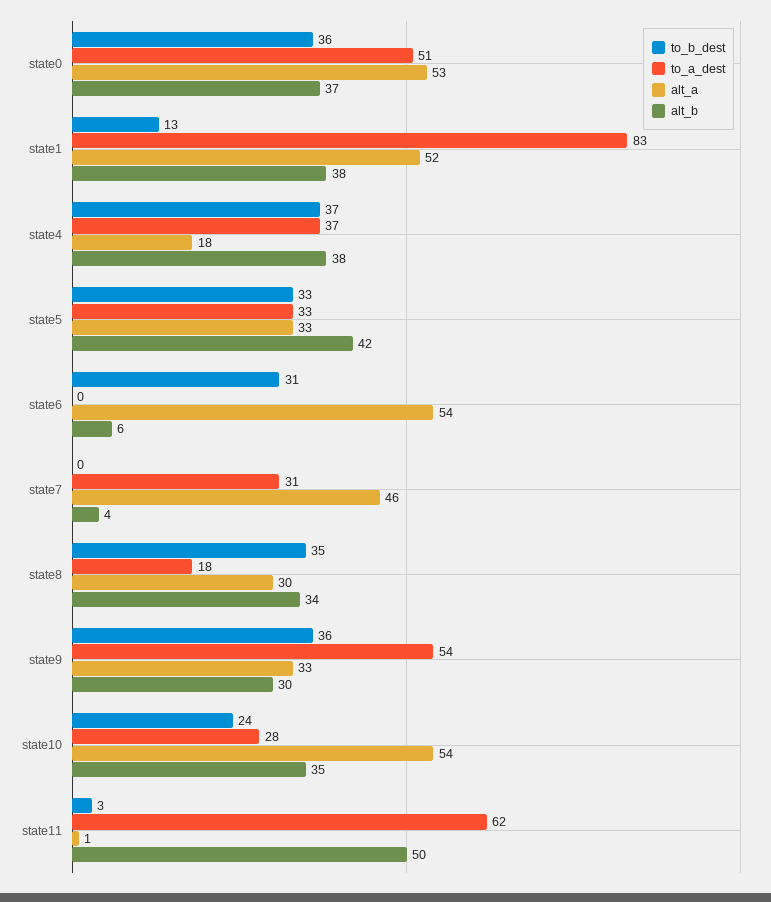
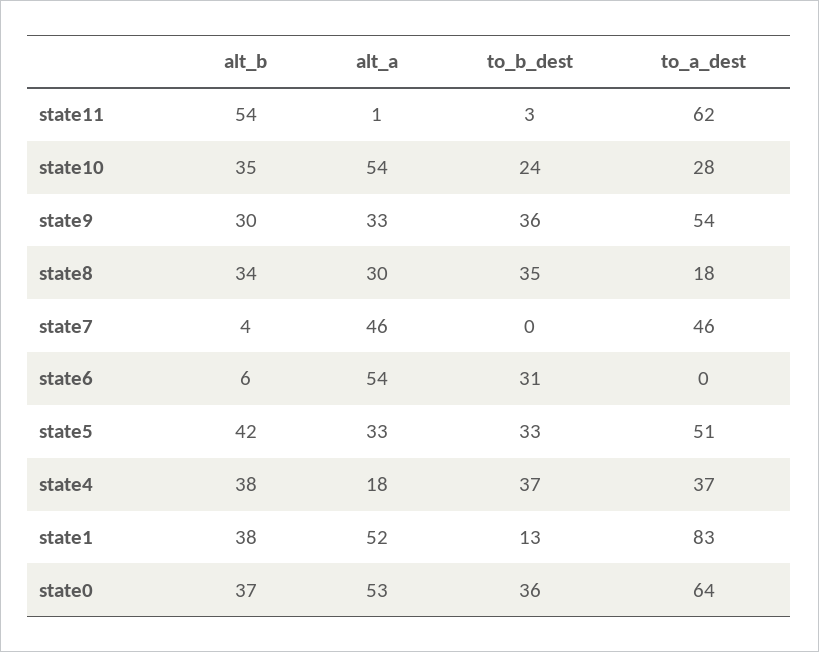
  {
    "to_b_dest": {
      "state0": 36,
      "state1": 13,
      "state4": 37,
      "state5": 33,
      "state6": 31,
      "state7": 0,
      "state8": 35,
      "state9": 36,
      "state10": 24,
      "state11": 3
    },
    "to_a_dest": {
-     "state0": 51,
+     "state0": 64,
      "state1": 83,
      "state4": 37,
-     "state5": 33,
+     "state5": 51,
      "state6": 0,
-     "state7": 31,
+     "state7": 46,
      "state8": 18,
      "state9": 54,
      "state10": 28,
      "state11": 62
    },
    "alt_a": {
      "state0": 53,
      "state1": 52,
      "state4": 18,
      "state5": 33,
      "state6": 54,
      "state7": 46,
      "state8": 30,
      "state9": 33,
      "state10": 54,
      "state11": 1
    },
    "alt_b": {
      "state0": 37,
      "state1": 38,
      "state4": 38,
      "state5": 42,
      "state6": 6,
      "state7": 4,
      "state8": 34,
      "state9": 30,
      "state10": 35,
-     "state11": 50
+     "state11": 54
    }
  }

